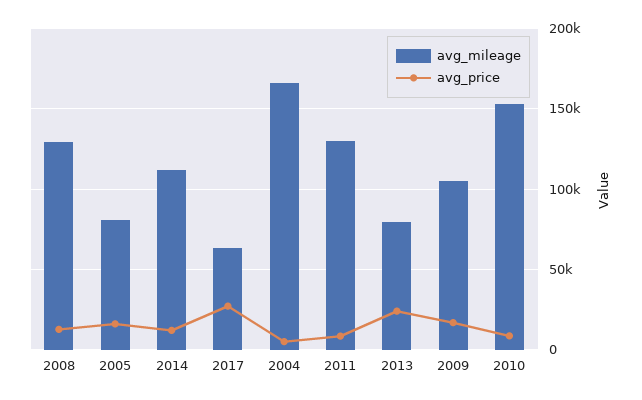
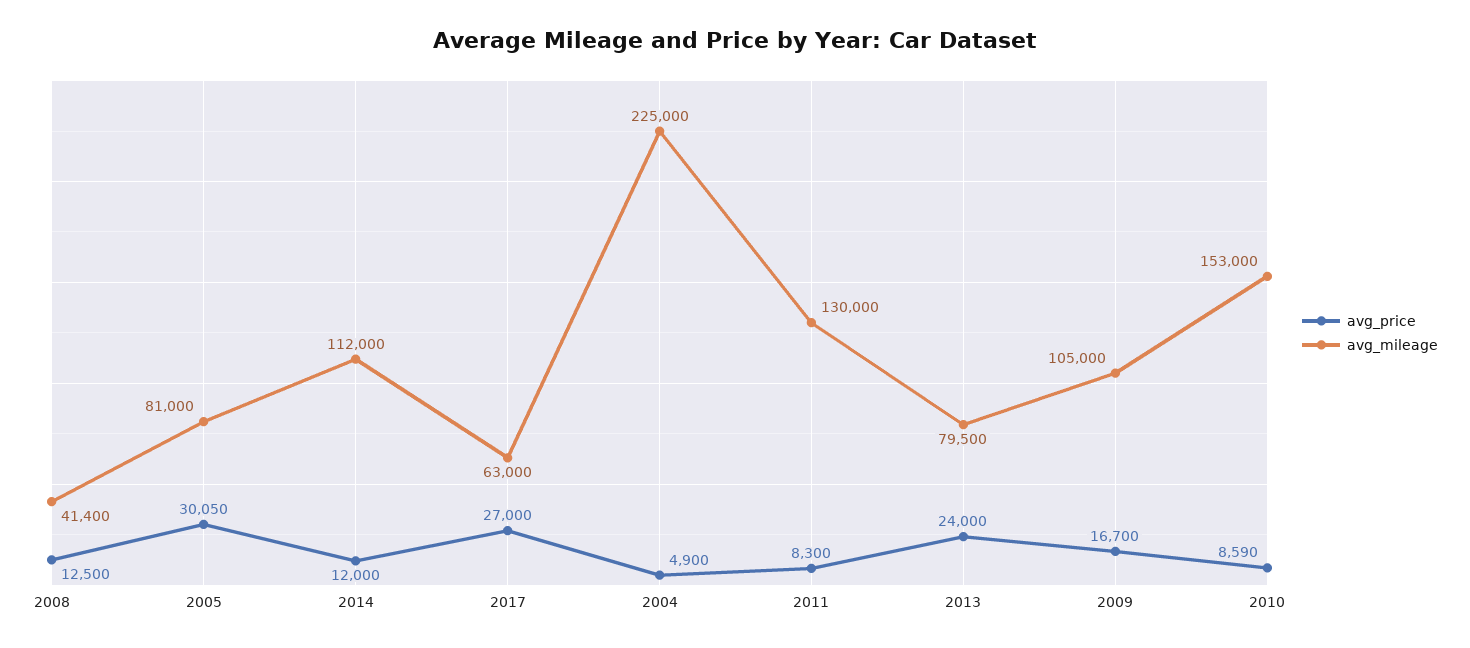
  {
    "avg_mileage": {
-     "2008": 130000,
+     "2008": 41400,
      "2005": 81000,
      "2014": 112000,
      "2017": 63000,
-     "2004": 165000,
+     "2004": 225000,
      "2011": 130000,
      "2013": 79500,
      "2009": 105000,
      "2010": 153000
    },
    "avg_price": {
      "2008": 12500,
-     "2005": 15000,
+     "2005": 30050,
      "2014": 12000,
      "2017": 27000,
      "2004": 4900,
      "2011": 8300,
      "2013": 24000,
      "2009": 16700,
      "2010": 8590
    }
  }

